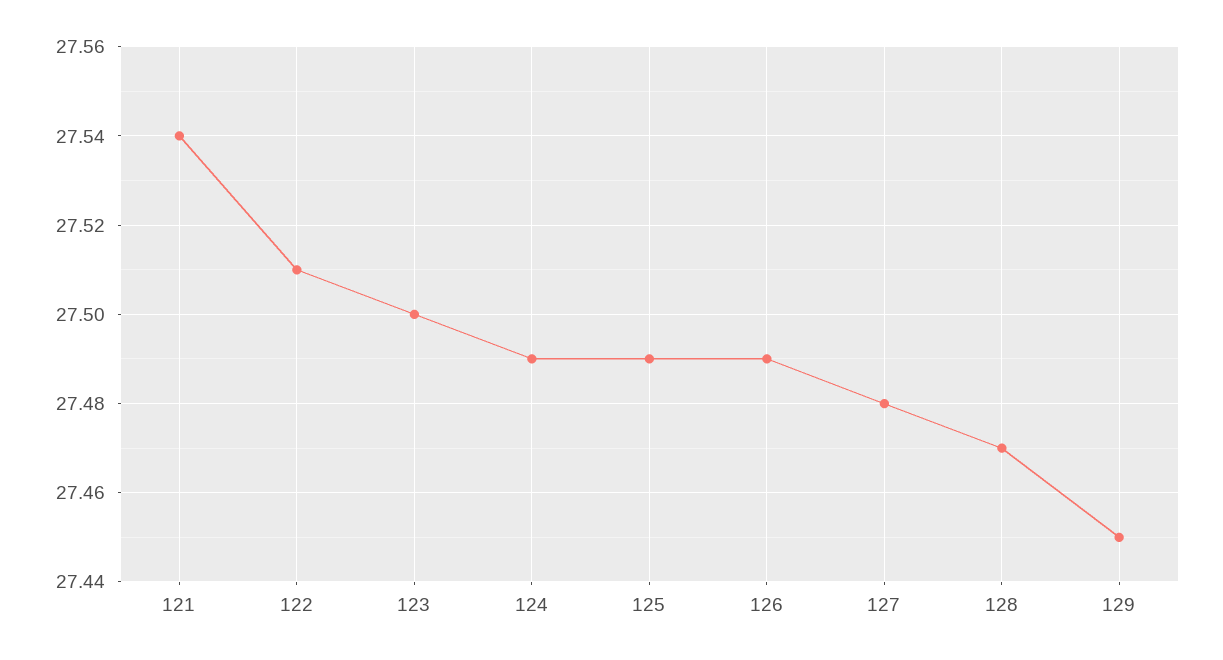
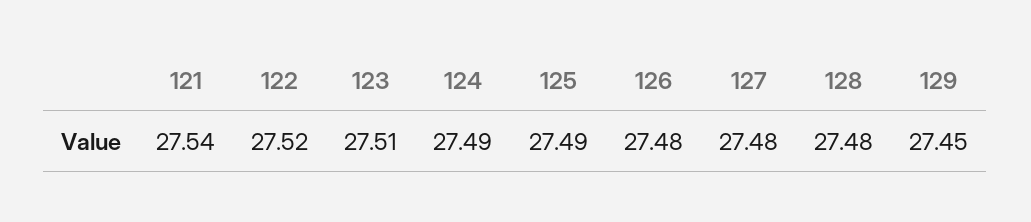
  {
    "121": 27.54,
-   "122": 27.51,
+   "122": 27.52,
-   "123": 27.5,
+   "123": 27.51,
    "124": 27.49,
    "125": 27.49,
-   "126": 27.49,
+   "126": 27.48,
    "127": 27.48,
-   "128": 27.47,
+   "128": 27.48,
    "129": 27.45
  }

